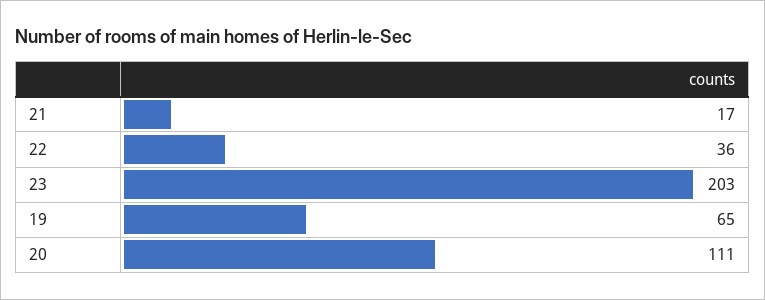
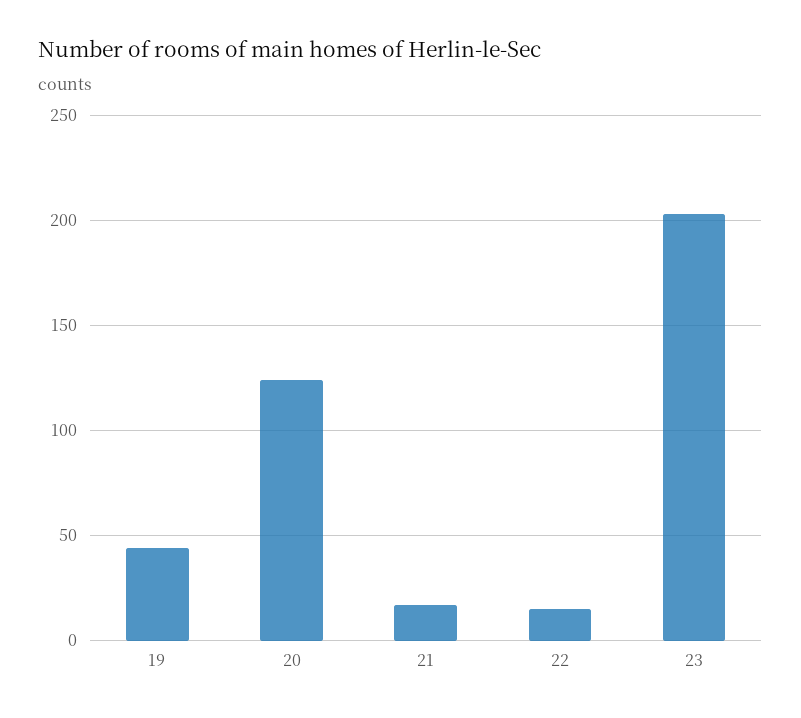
  {
    "21": 17,
-   "22": 36,
+   "22": 15,
    "23": 203,
-   "19": 65,
+   "19": 45,
-   "20": 111
+   "20": 125
  }

